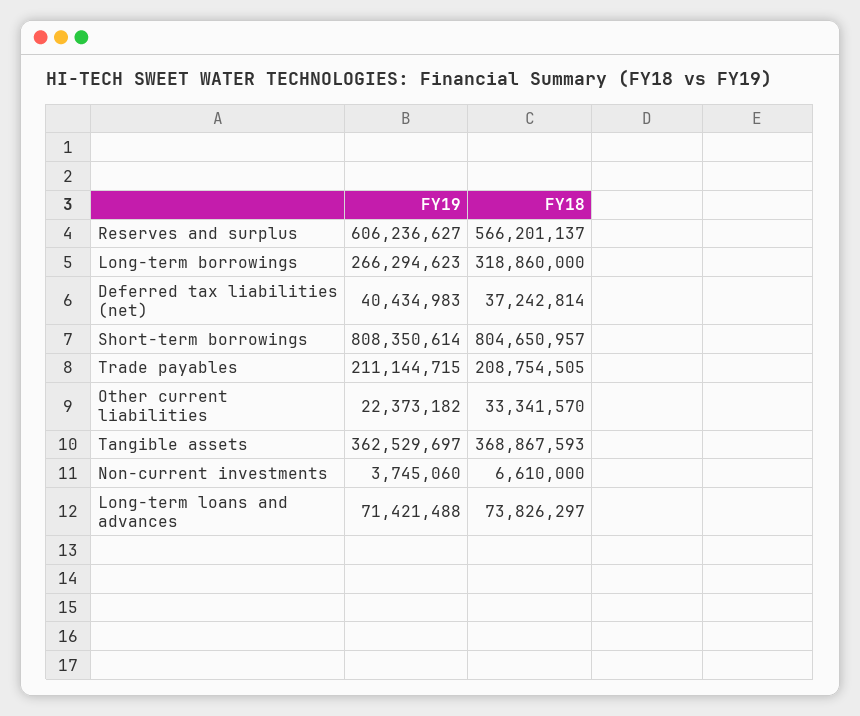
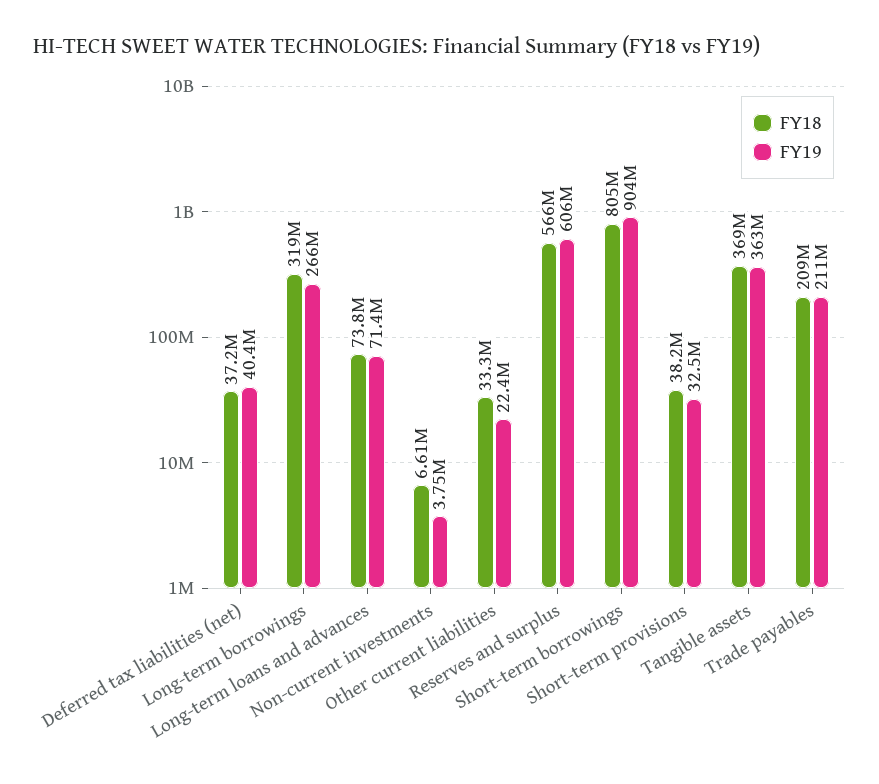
  {
    "FY19": {
      "Reserves and surplus": 606236627,
      "Long-term borrowings": 266294623,
      "Deferred tax liabilities (net)": 40434983,
-     "Short-term borrowings": 808350614,
+     "Short-term borrowings": 904000000,
      "Trade payables": 211144715,
      "Other current liabilities": 22373182,
      "Tangible assets": 362529697,
      "Non-current investments": 3745060,
-     "Long-term loans and advances": 71421488
+     "Long-term loans and advances": 71421488,
+     "Short-term provisions": 32500000
    },
    "FY18": {
      "Reserves and surplus": 566201137,
      "Long-term borrowings": 318860000,
      "Deferred tax liabilities (net)": 37242814,
      "Short-term borrowings": 804650957,
      "Trade payables": 208754505,
      "Other current liabilities": 33341570,
      "Tangible assets": 368867593,
      "Non-current investments": 6610000,
-     "Long-term loans and advances": 73826297
+     "Long-term loans and advances": 73826297,
+     "Short-term provisions": 38200000
    }
  }

